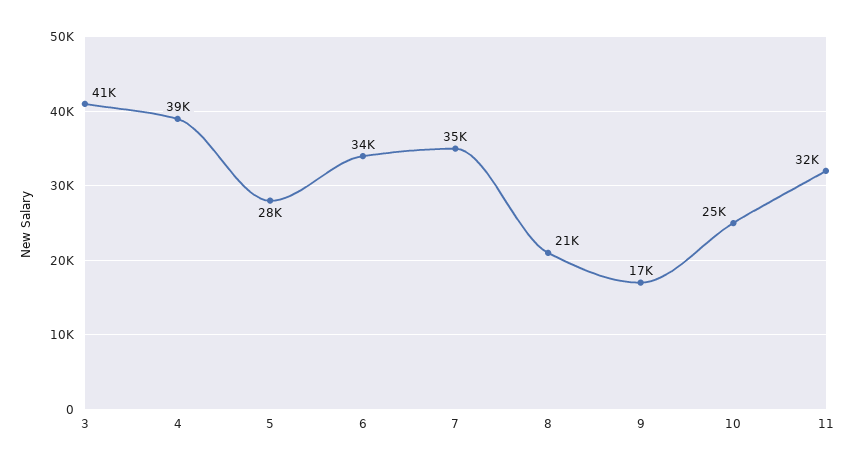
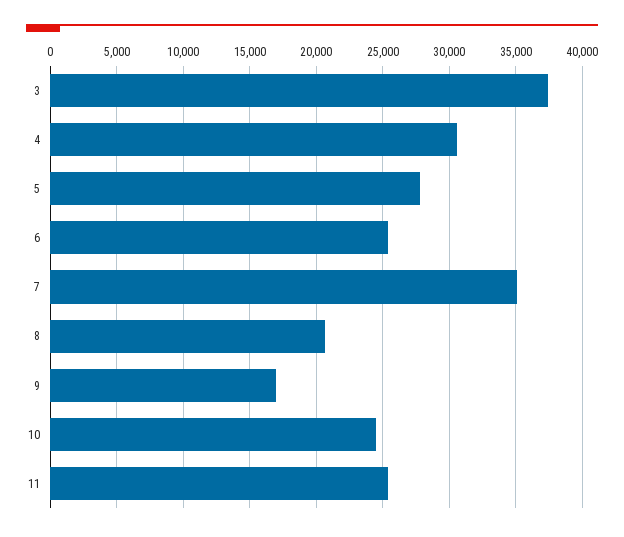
  {
-   "3": 41000,
+   "3": 37500,
-   "4": 39000,
+   "4": 30500,
    "5": 28000,
-   "6": 34000,
+   "6": 25500,
    "7": 35000,
    "8": 21000,
    "9": 17000,
    "10": 25000,
-   "11": 32000
+   "11": 25500
  }

